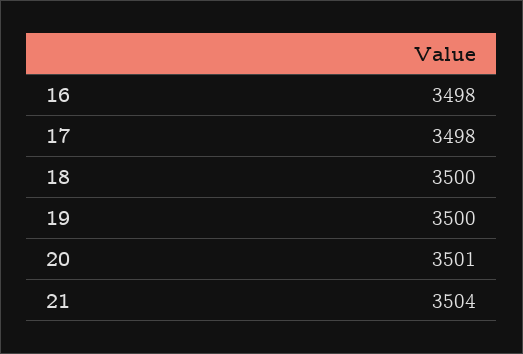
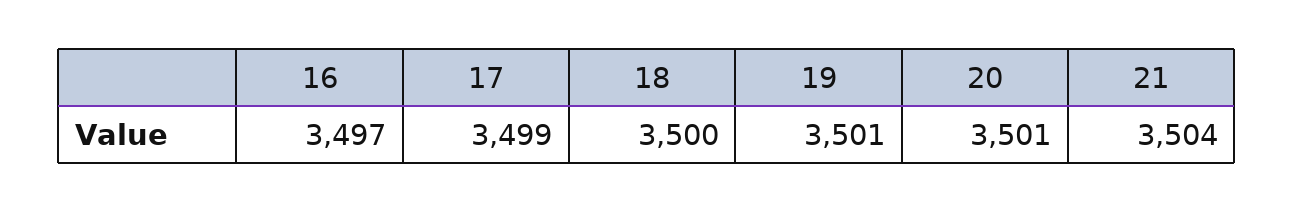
  {
-   "16": 3498,
+   "16": 3497,
-   "17": 3498,
+   "17": 3499,
    "18": 3500,
-   "19": 3500,
+   "19": 3501,
    "20": 3501,
    "21": 3504
  }

